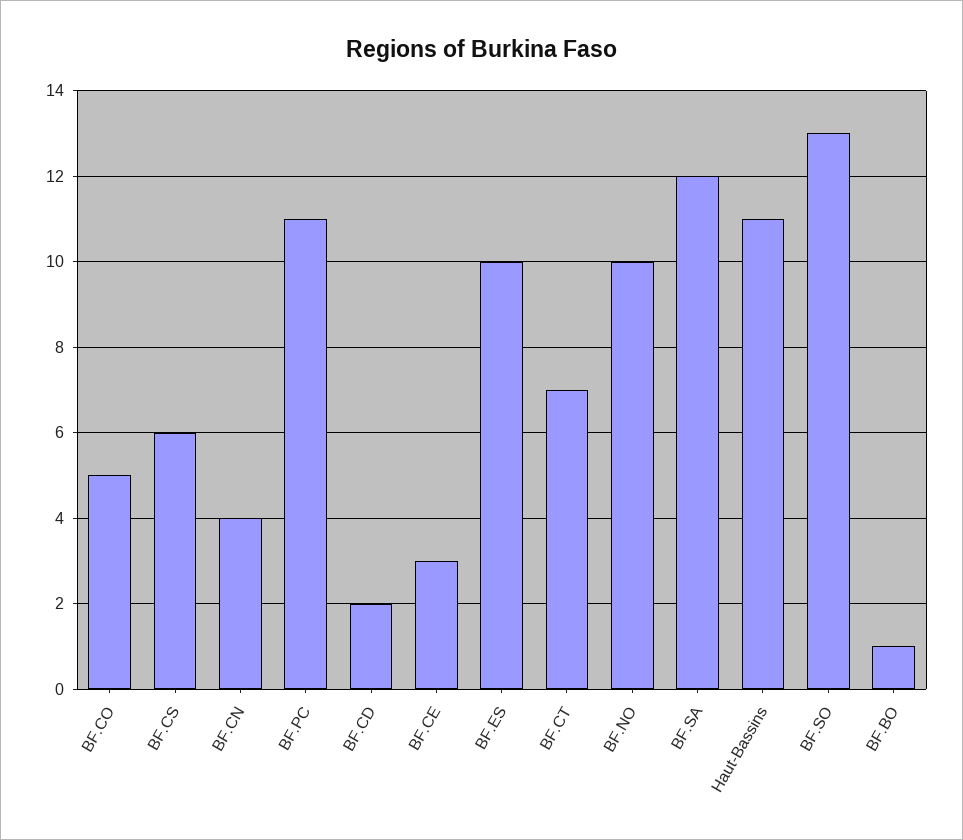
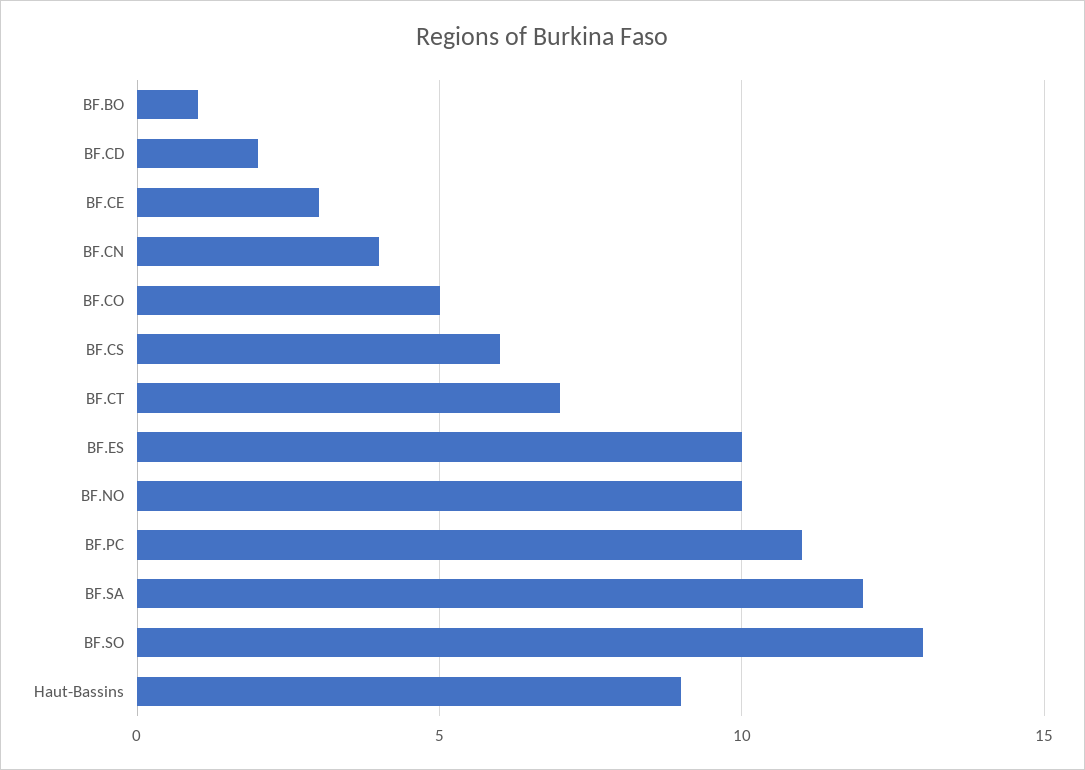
  {
    "BF.CO": 5,
    "BF.CS": 6,
    "BF.CN": 4,
    "BF.PC": 11,
    "BF.CD": 2,
    "BF.CE": 3,
    "BF.ES": 10,
    "BF.CT": 7,
    "BF.NO": 10,
    "BF.SA": 12,
-   "Haut-Bassins": 11,
+   "Haut-Bassins": 9,
    "BF.SO": 13,
    "BF.BO": 1
  }

